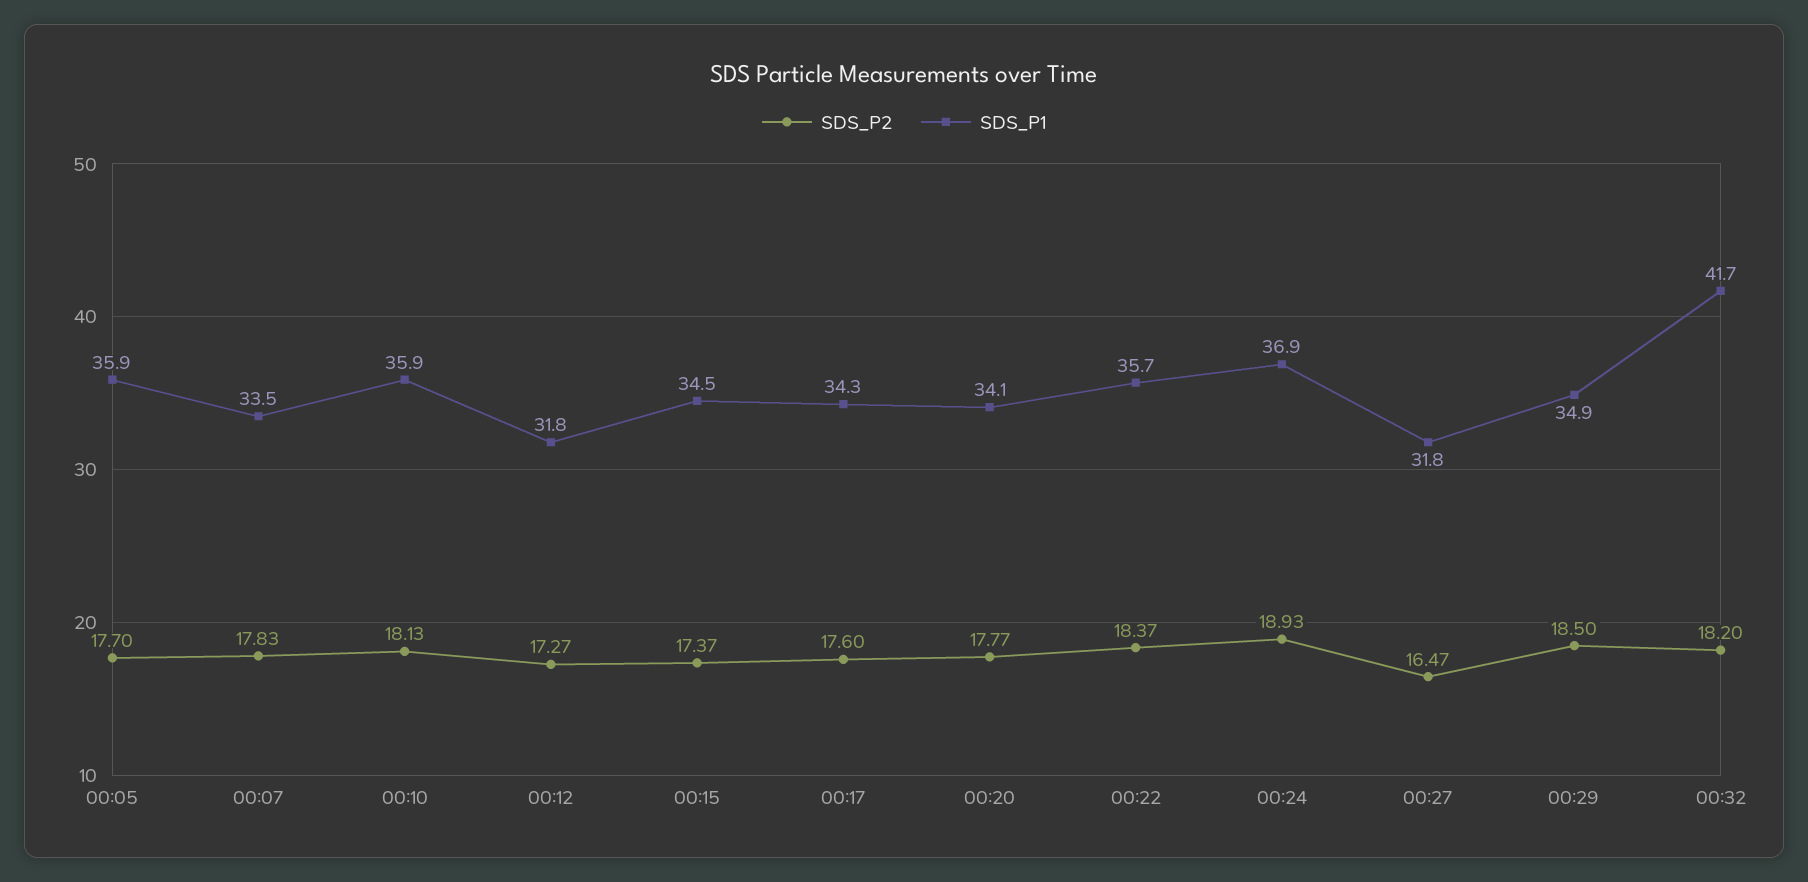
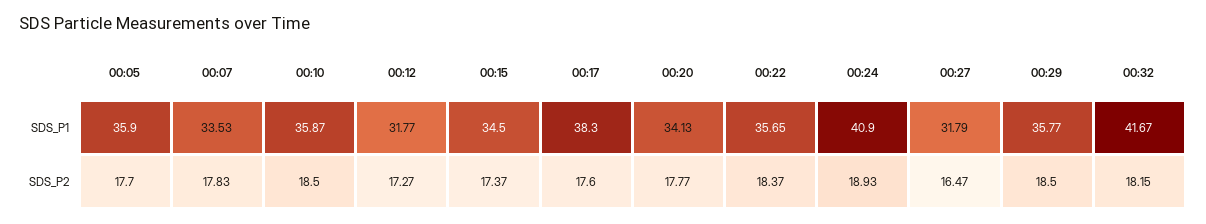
  {
    "SDS_P2": {
      "00:05": 17.7,
      "00:07": 17.83,
-     "00:10": 18.13,
+     "00:10": 18.5,
      "00:12": 17.27,
      "00:15": 17.37,
      "00:17": 17.6,
      "00:20": 17.77,
      "00:22": 18.37,
      "00:24": 18.93,
      "00:27": 16.47,
      "00:29": 18.5,
-     "00:32": 18.2
+     "00:32": 18.15
    },
    "SDS_P1": {
      "00:05": 35.9,
      "00:07": 33.53,
      "00:10": 35.87,
      "00:12": 31.77,
      "00:15": 34.5,
-     "00:17": 34.3,
+     "00:17": 38.3,
      "00:20": 34.13,
      "00:22": 35.65,
-     "00:24": 36.9,
+     "00:24": 40.9,
      "00:27": 31.79,
-     "00:29": 34.9,
+     "00:29": 35.77,
      "00:32": 41.67
    }
  }

